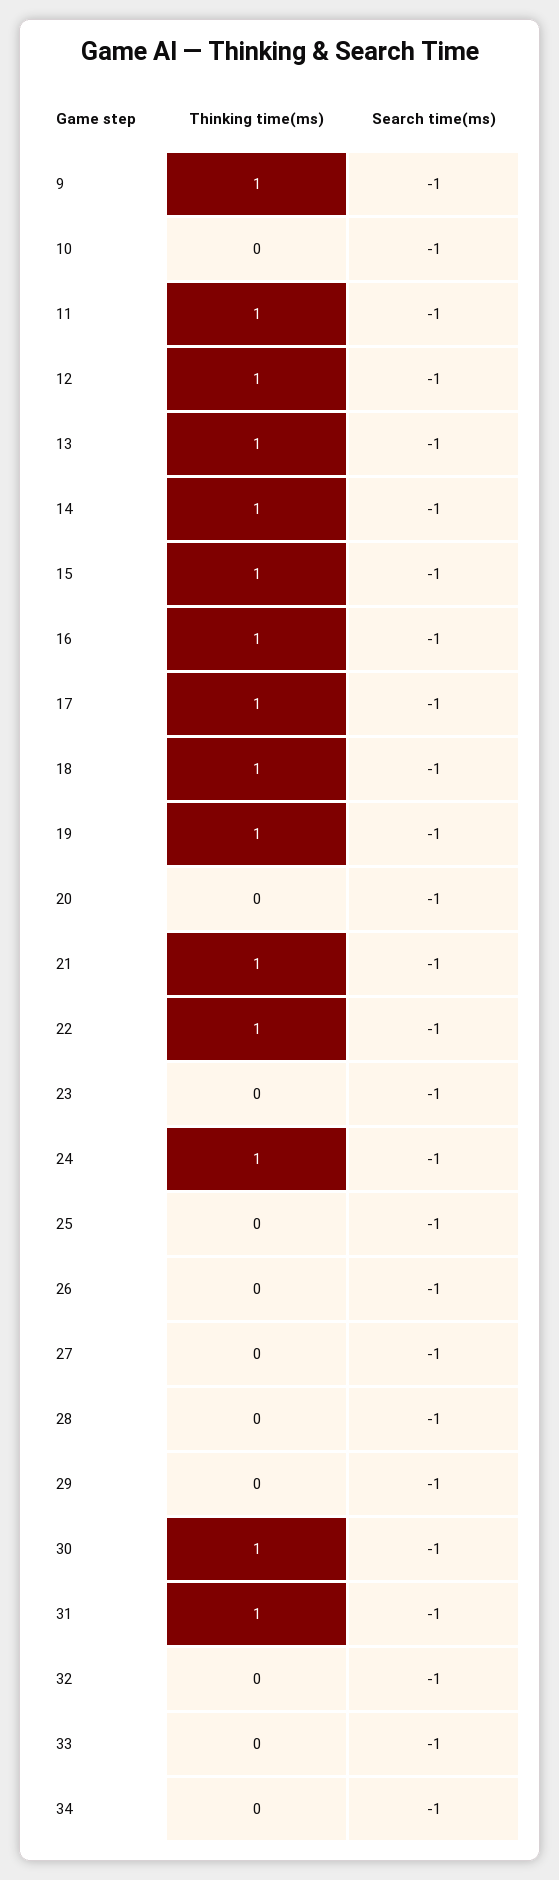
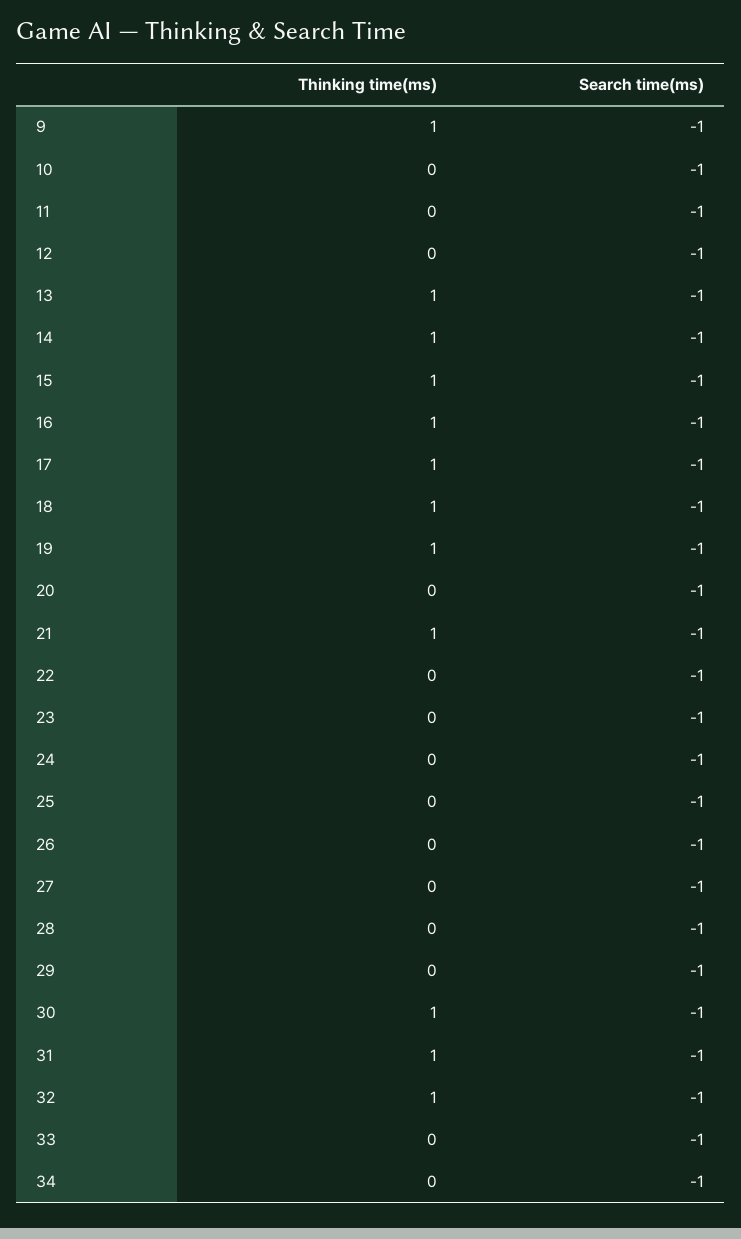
  {
    "Thinking time(ms)": {
      "9": 1,
      "10": 0,
-     "11": 1,
+     "11": 0,
-     "12": 1,
+     "12": 0,
      "13": 1,
      "14": 1,
      "15": 1,
      "16": 1,
      "17": 1,
      "18": 1,
      "19": 1,
      "20": 0,
      "21": 1,
-     "22": 1,
+     "22": 0,
      "23": 0,
-     "24": 1,
+     "24": 0,
      "25": 0,
      "26": 0,
      "27": 0,
      "28": 0,
      "29": 0,
      "30": 1,
      "31": 1,
-     "32": 0,
+     "32": 1,
      "33": 0,
      "34": 0
    },
    "Search time(ms)": {
      "9": -1,
      "10": -1,
      "11": -1,
      "12": -1,
      "13": -1,
      "14": -1,
      "15": -1,
      "16": -1,
      "17": -1,
      "18": -1,
      "19": -1,
      "20": -1,
      "21": -1,
      "22": -1,
      "23": -1,
      "24": -1,
      "25": -1,
      "26": -1,
      "27": -1,
      "28": -1,
      "29": -1,
      "30": -1,
      "31": -1,
      "32": -1,
      "33": -1,
      "34": -1
    }
  }

